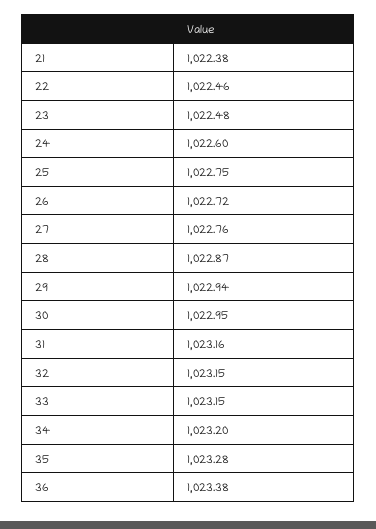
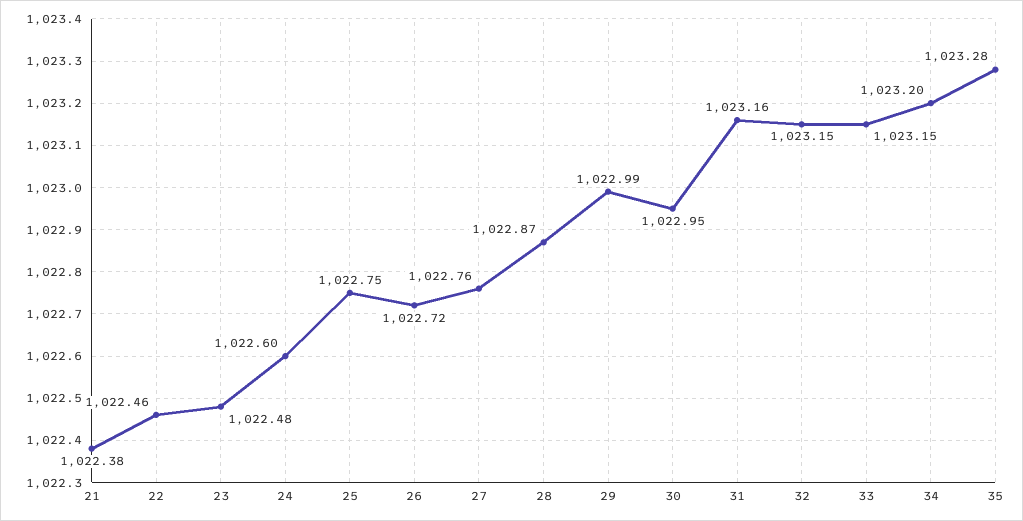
  {
    "21": 1022.38,
    "22": 1022.46,
    "23": 1022.48,
    "24": 1022.6,
    "25": 1022.75,
    "26": 1022.72,
    "27": 1022.76,
    "28": 1022.87,
-   "29": 1022.94,
+   "29": 1022.99,
    "30": 1022.95,
    "31": 1023.16,
    "32": 1023.15,
    "33": 1023.15,
    "34": 1023.2,
-   "35": 1023.28,
+   "35": 1023.28
-   "36": 1023.38
  }

